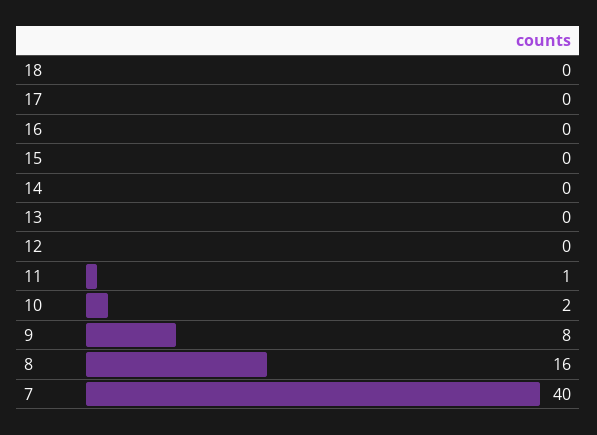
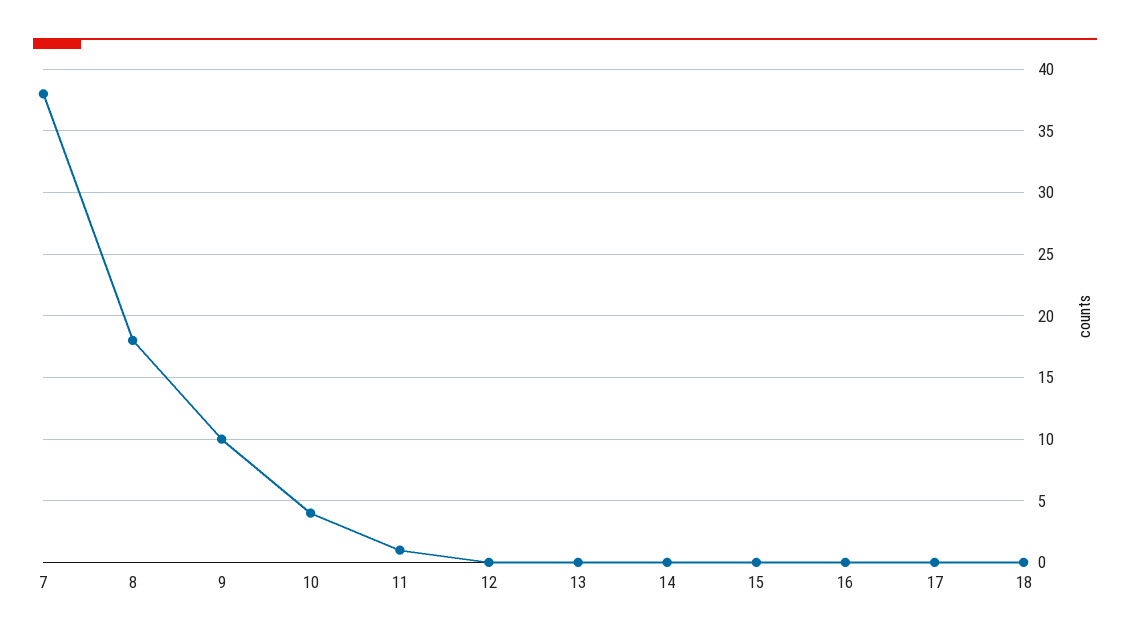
  {
    "18": 0,
    "17": 0,
    "16": 0,
    "15": 0,
    "14": 0,
    "13": 0,
    "12": 0,
    "11": 1,
-   "10": 2,
+   "10": 4,
-   "9": 8,
+   "9": 10,
-   "8": 16,
+   "8": 18,
-   "7": 40
+   "7": 38
  }

